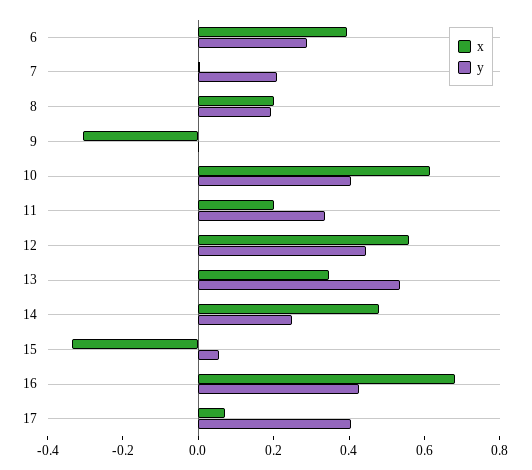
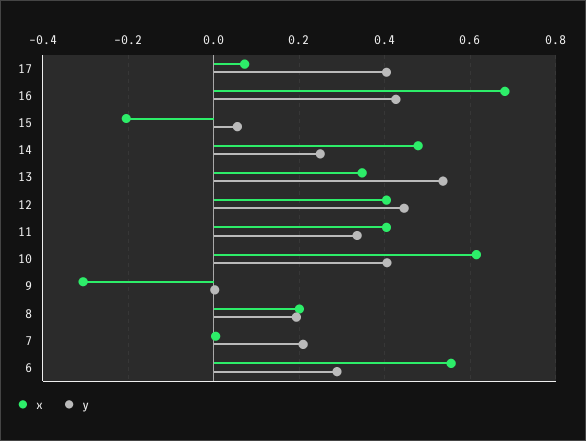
  {
    "x": {
-     "6": 0.4,
+     "6": 0.56,
      "7": 0,
      "8": 0.2,
      "9": -0.3,
      "10": 0.62,
-     "11": 0.2,
+     "11": 0.4,
-     "12": 0.55,
+     "12": 0.4,
      "13": 0.34,
      "14": 0.48,
-     "15": -0.35,
+     "15": -0.2,
      "16": 0.68,
      "17": 0.08
    },
    "y": {
      "6": 0.28,
      "7": 0.2,
      "8": 0.2,
      "9": 0,
      "10": 0.4,
      "11": 0.34,
      "12": 0.44,
      "13": 0.54,
      "14": 0.24,
      "15": 0.06,
      "16": 0.42,
      "17": 0.4
    }
  }

